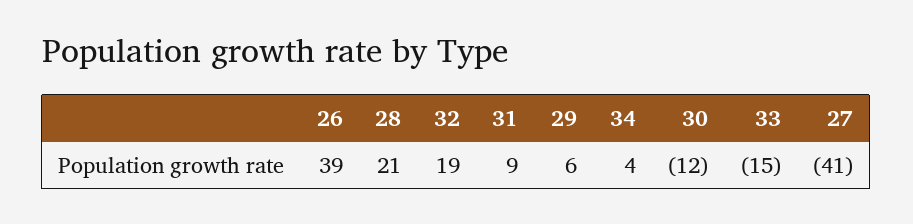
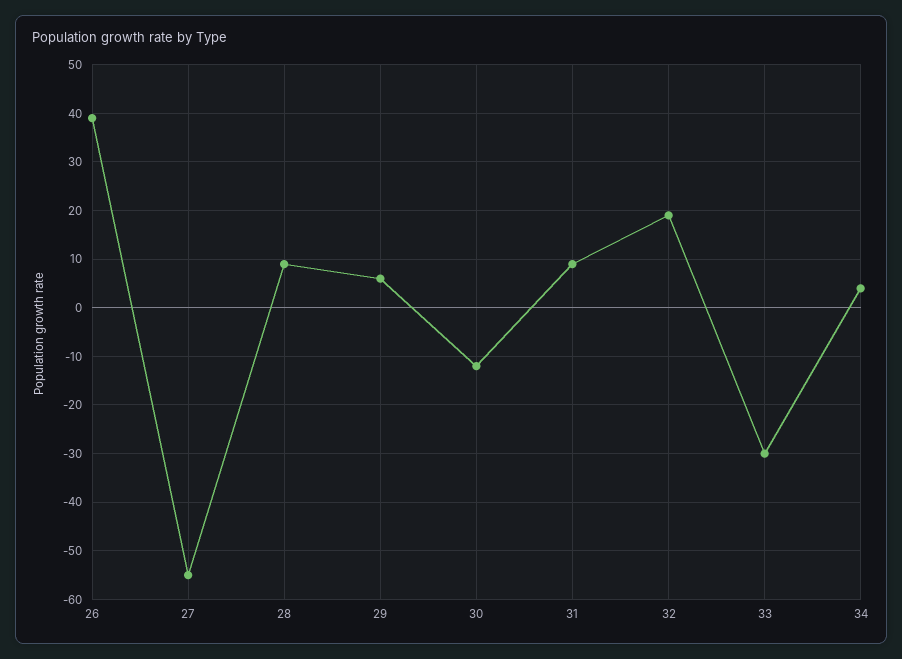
  {
    "26": 39,
-   "28": 21,
+   "28": 10,
    "32": 19,
    "31": 9,
    "29": 6,
    "34": 4,
    "30": -12,
-   "33": -15,
+   "33": -30,
-   "27": -41
+   "27": -55
  }

